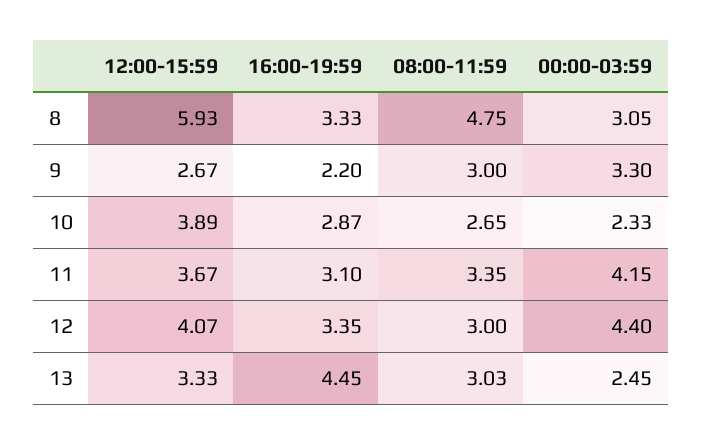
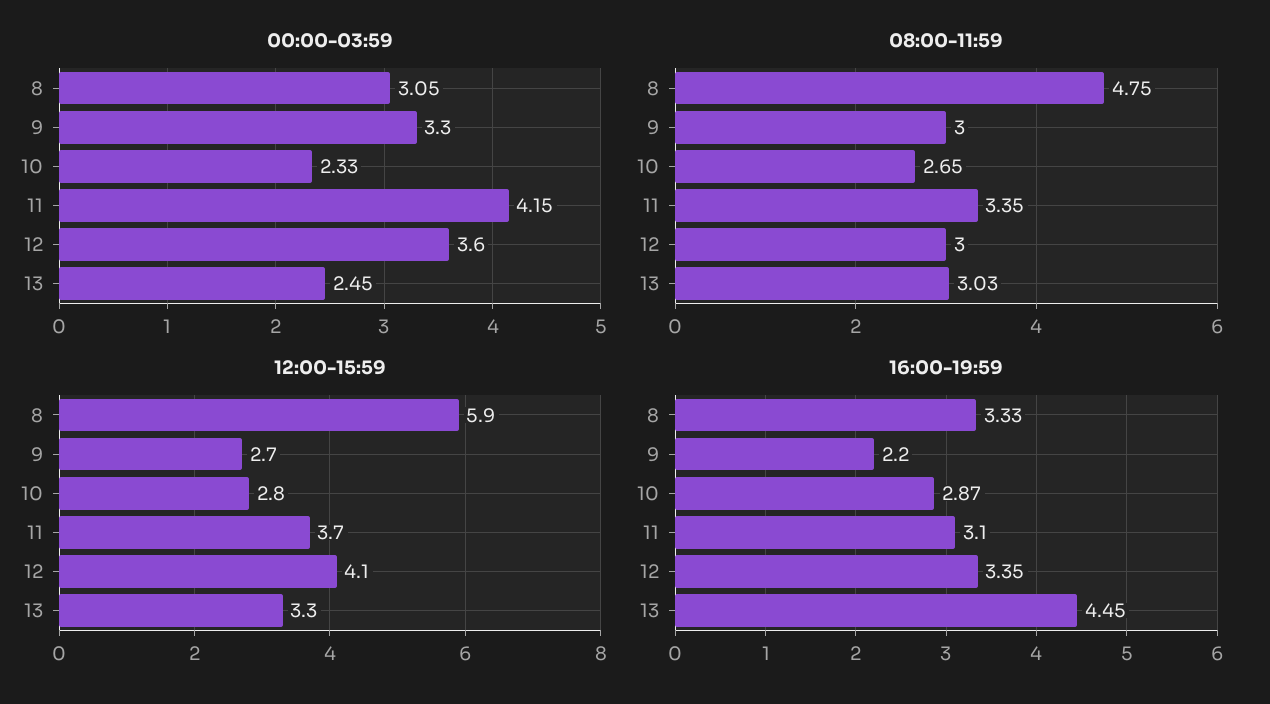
  {
    "12:00-15:59": {
      "8": 5.93,
      "9": 2.67,
-     "10": 3.89,
+     "10": 2.8,
      "11": 3.67,
      "12": 4.07,
      "13": 3.33
    },
    "16:00-19:59": {
      "8": 3.33,
      "9": 2.2,
      "10": 2.87,
      "11": 3.1,
      "12": 3.35,
      "13": 4.45
    },
    "08:00-11:59": {
      "8": 4.75,
      "9": 3,
      "10": 2.65,
      "11": 3.35,
      "12": 3,
      "13": 3.03
    },
    "00:00-03:59": {
      "8": 3.05,
      "9": 3.3,
      "10": 2.33,
      "11": 4.15,
-     "12": 4.4,
+     "12": 3.6,
      "13": 2.45
    }
  }

